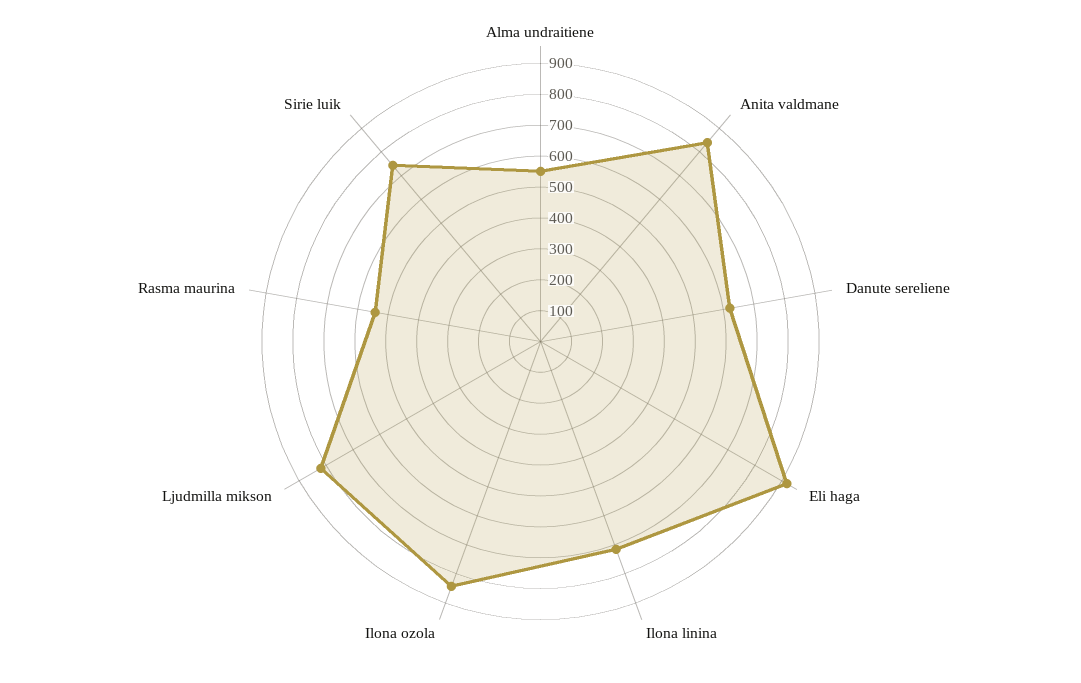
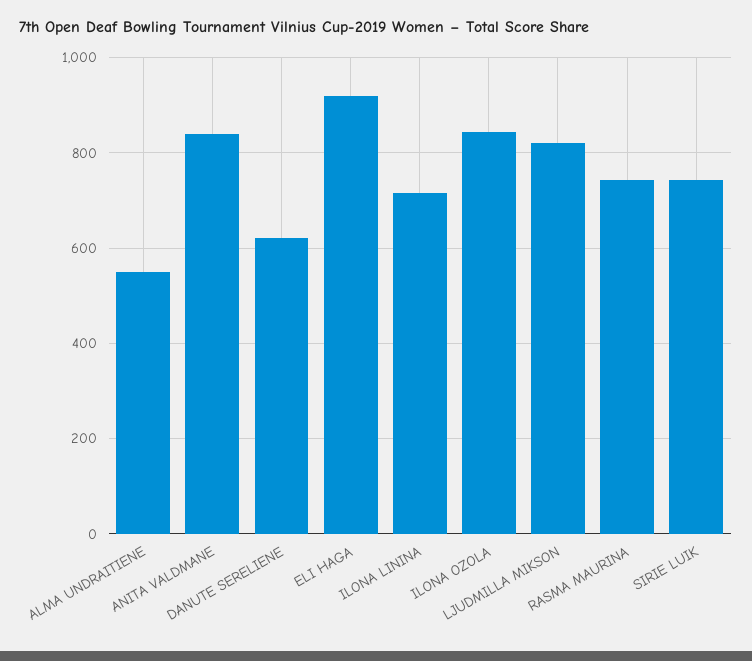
  {
    "Alma undraitiene": 560,
    "Anita valdmane": 840,
    "Danute sereliene": 620,
    "Eli haga": 920,
    "Ilona linina": 720,
    "Ilona ozola": 840,
    "Ljudmilla mikson": 820,
-   "Rasma maurina": 550,
+   "Rasma maurina": 740,
    "Sirie luik": 740
  }

